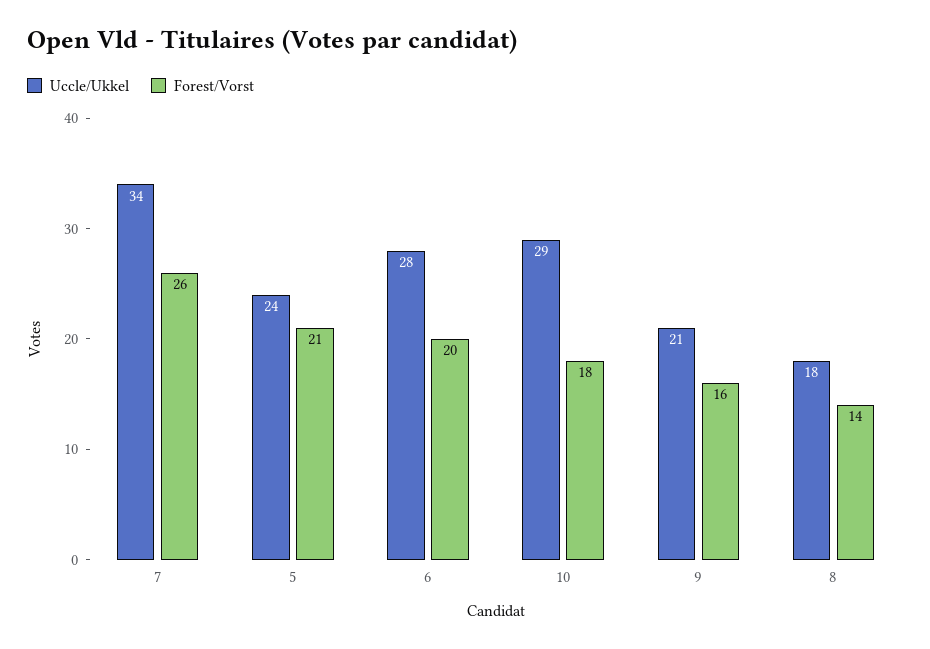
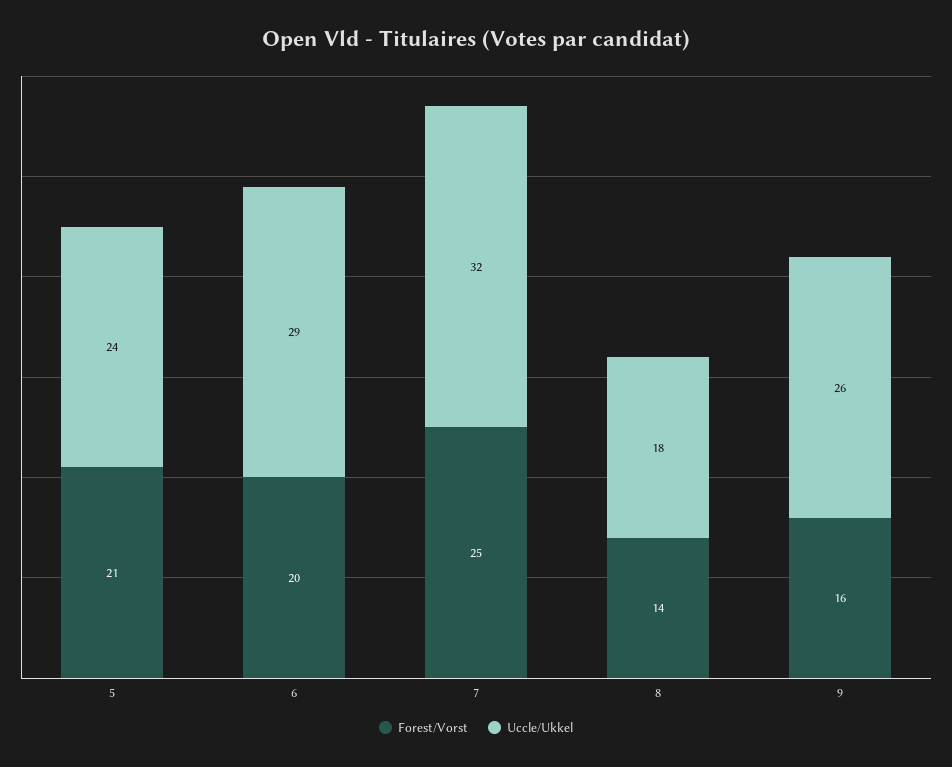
  {
    "Uccle/Ukkel": {
-     "7": 34,
+     "7": 32,
      "5": 24,
-     "6": 28,
+     "6": 29,
-     "10": 29,
-     "9": 21,
+     "9": 26,
      "8": 18
    },
    "Forest/Vorst": {
-     "7": 26,
+     "7": 25,
      "5": 21,
      "6": 20,
-     "10": 18,
      "9": 16,
      "8": 14
    }
  }

